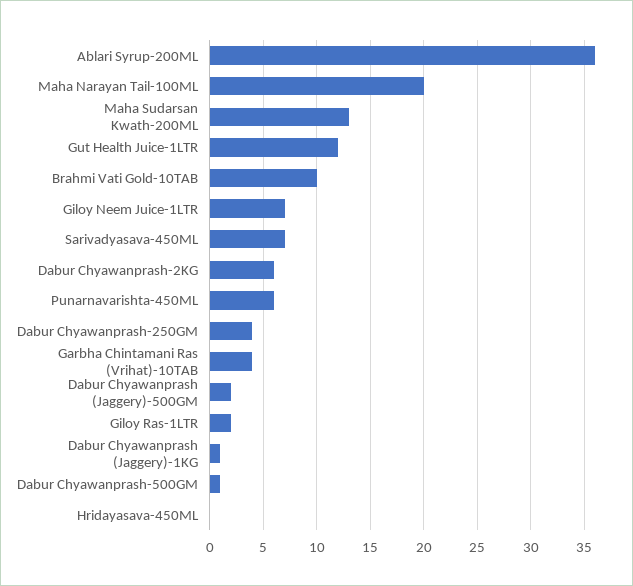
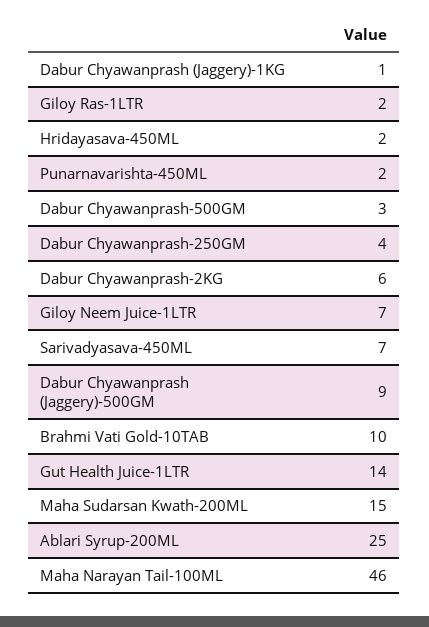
  {
-   "Ablari Syrup-200ML": 36,
+   "Ablari Syrup-200ML": 25,
-   "Maha Narayan Tail-100ML": 20,
+   "Maha Narayan Tail-100ML": 46,
-   "Maha Sudarsan Kwath-200ML": 13,
+   "Maha Sudarsan Kwath-200ML": 15,
-   "Gut Health Juice-1LTR": 12,
+   "Gut Health Juice-1LTR": 14,
    "Brahmi Vati Gold-10TAB": 10,
    "Giloy Neem Juice-1LTR": 7,
    "Sarivadyasava-450ML": 7,
    "Dabur Chyawanprash-2KG": 6,
-   "Punarnavarishta-450ML": 6,
+   "Punarnavarishta-450ML": 2,
    "Dabur Chyawanprash-250GM": 4,
-   "Garbha Chintamani Ras (Vrihat)-10TAB": 4,
-   "Dabur Chyawanprash (Jaggery)-500GM": 2,
+   "Dabur Chyawanprash (Jaggery)-500GM": 9,
    "Giloy Ras-1LTR": 2,
    "Dabur Chyawanprash (Jaggery)-1KG": 1,
-   "Dabur Chyawanprash-500GM": 1,
+   "Dabur Chyawanprash-500GM": 3,
-   "Hridayasava-450ML": 0
+   "Hridayasava-450ML": 2
  }

